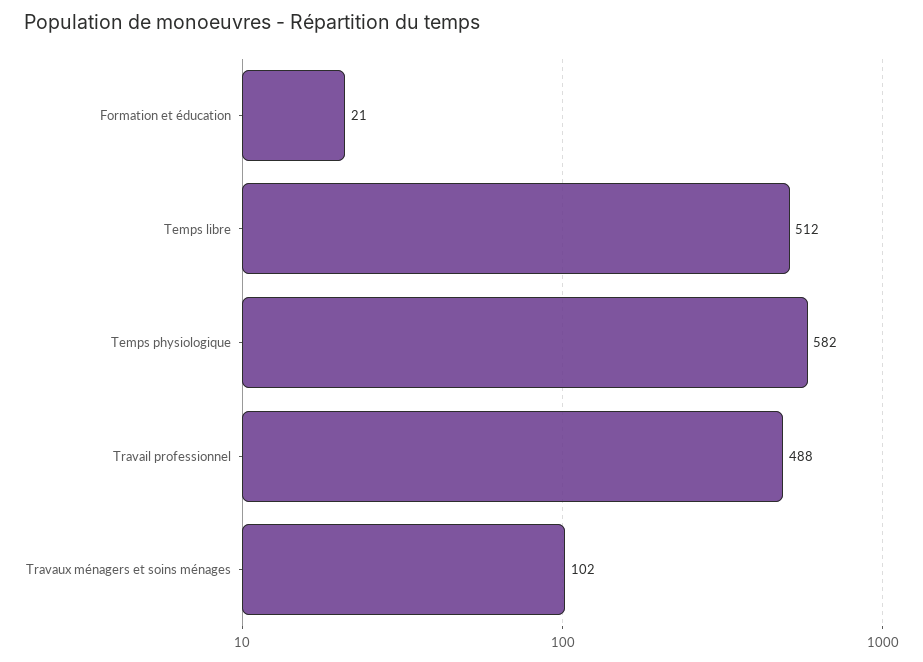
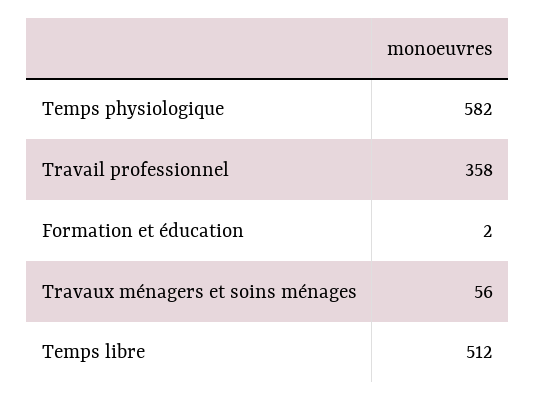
  {
-   "Formation et éducation": 21,
+   "Formation et éducation": 2,
    "Temps libre": 512,
    "Temps physiologique": 582,
-   "Travail professionnel": 488,
+   "Travail professionnel": 358,
-   "Travaux ménagers et soins ménages": 102
+   "Travaux ménagers et soins ménages": 56
  }

